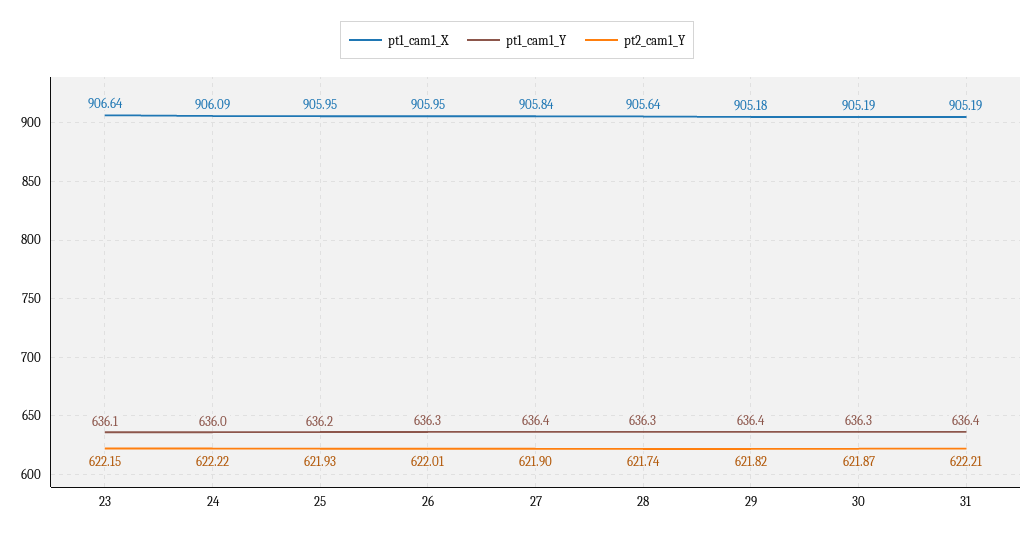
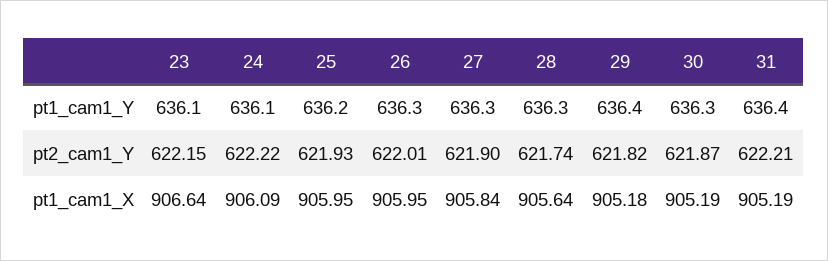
  {
    "pt1_cam1_X": {
      "23": 906.64,
      "24": 906.09,
      "25": 905.95,
      "26": 905.95,
      "27": 905.84,
      "28": 905.64,
      "29": 905.18,
      "30": 905.19,
      "31": 905.19
    },
    "pt1_cam1_Y": {
      "23": 636.1,
-     "24": 636,
+     "24": 636.1,
      "25": 636.2,
      "26": 636.3,
-     "27": 636.4,
+     "27": 636.3,
      "28": 636.3,
      "29": 636.4,
      "30": 636.3,
      "31": 636.4
    },
    "pt2_cam1_Y": {
      "23": 622.15,
      "24": 622.22,
      "25": 621.93,
      "26": 622.01,
      "27": 621.9,
      "28": 621.74,
      "29": 621.82,
      "30": 621.87,
      "31": 622.21
    }
  }

